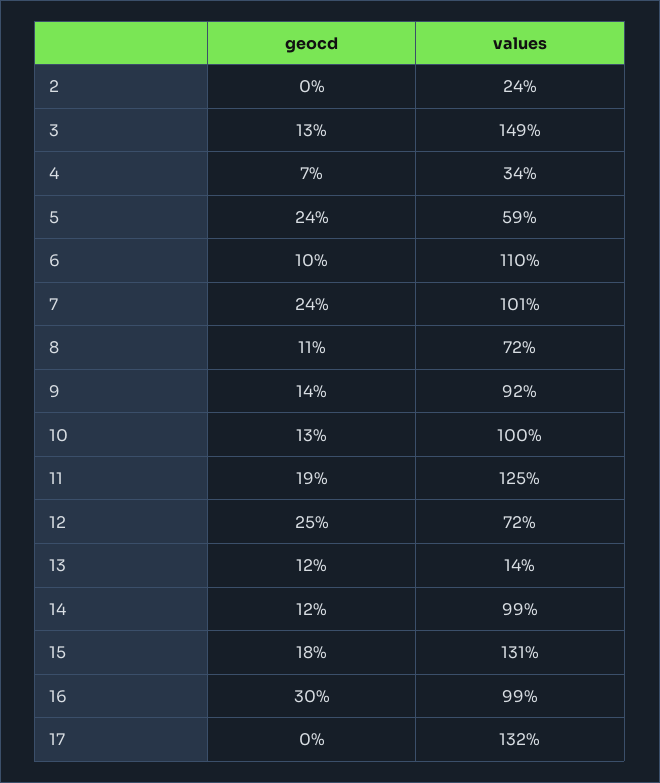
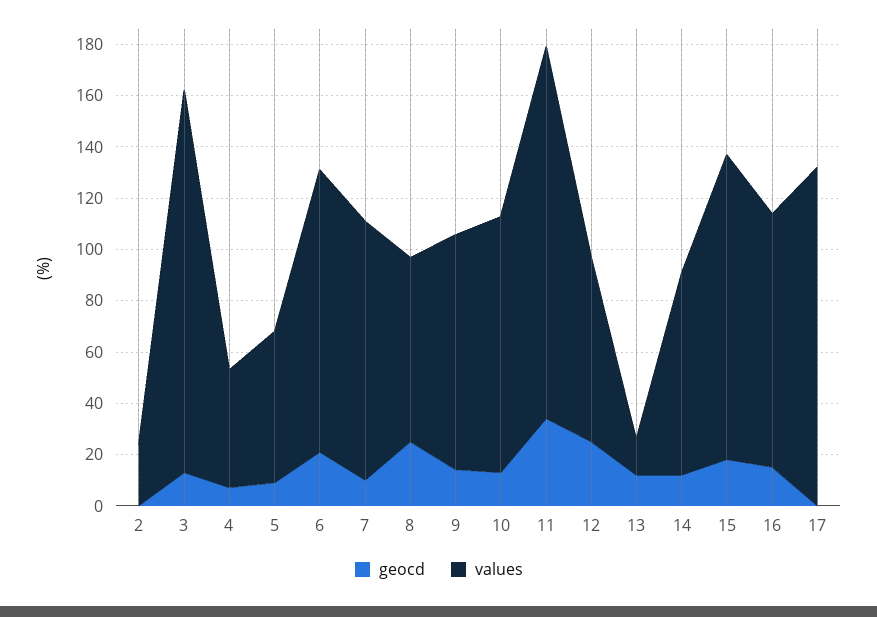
  {
    "geocd": {
      "2": 0,
      "3": 13,
      "4": 7,
-     "5": 24,
+     "5": 10,
-     "6": 10,
+     "6": 20,
-     "7": 24,
+     "7": 10,
-     "8": 11,
+     "8": 25,
      "9": 14,
      "10": 13,
-     "11": 19,
+     "11": 35,
      "12": 25,
      "13": 12,
      "14": 12,
      "15": 18,
-     "16": 30,
+     "16": 15,
      "17": 0
    },
    "values": {
      "2": 24,
      "3": 149,
-     "4": 34,
+     "4": 45,
      "5": 59,
      "6": 110,
      "7": 101,
      "8": 72,
      "9": 92,
      "10": 100,
-     "11": 125,
+     "11": 145,
      "12": 72,
      "13": 14,
-     "14": 99,
+     "14": 80,
-     "15": 131,
+     "15": 120,
      "16": 99,
      "17": 132
    }
  }

